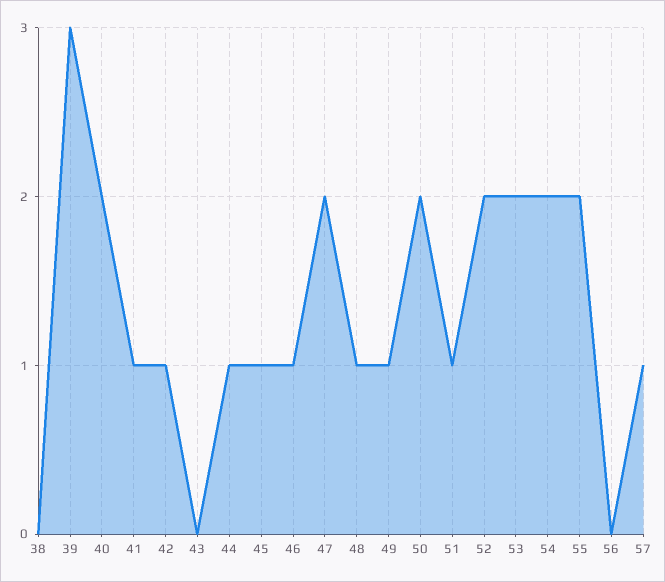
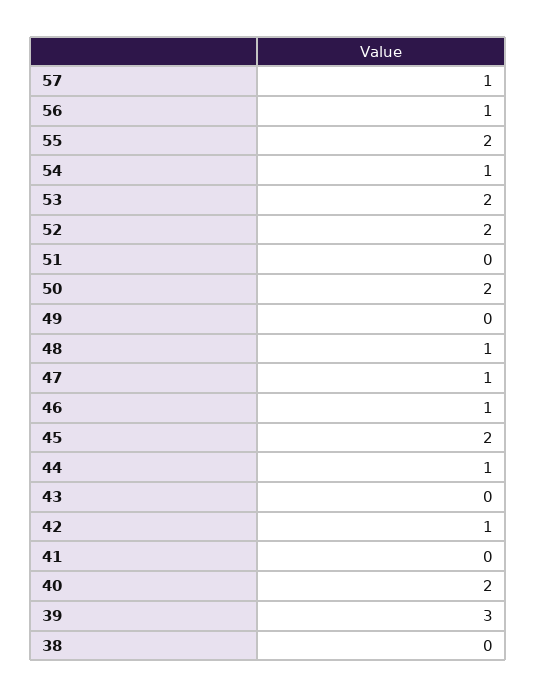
  {
    "38": 0,
    "39": 3,
    "40": 2,
-   "41": 1,
+   "41": 0,
    "42": 1,
    "43": 0,
    "44": 1,
-   "45": 1,
+   "45": 2,
    "46": 1,
-   "47": 2,
+   "47": 1,
    "48": 1,
-   "49": 1,
+   "49": 0,
    "50": 2,
-   "51": 1,
+   "51": 0,
    "52": 2,
    "53": 2,
-   "54": 2,
+   "54": 1,
    "55": 2,
-   "56": 0,
+   "56": 1,
    "57": 1
  }

